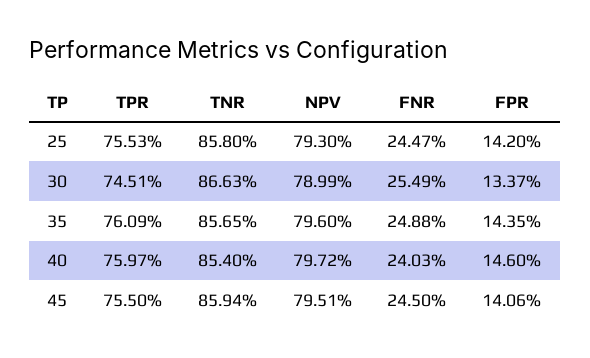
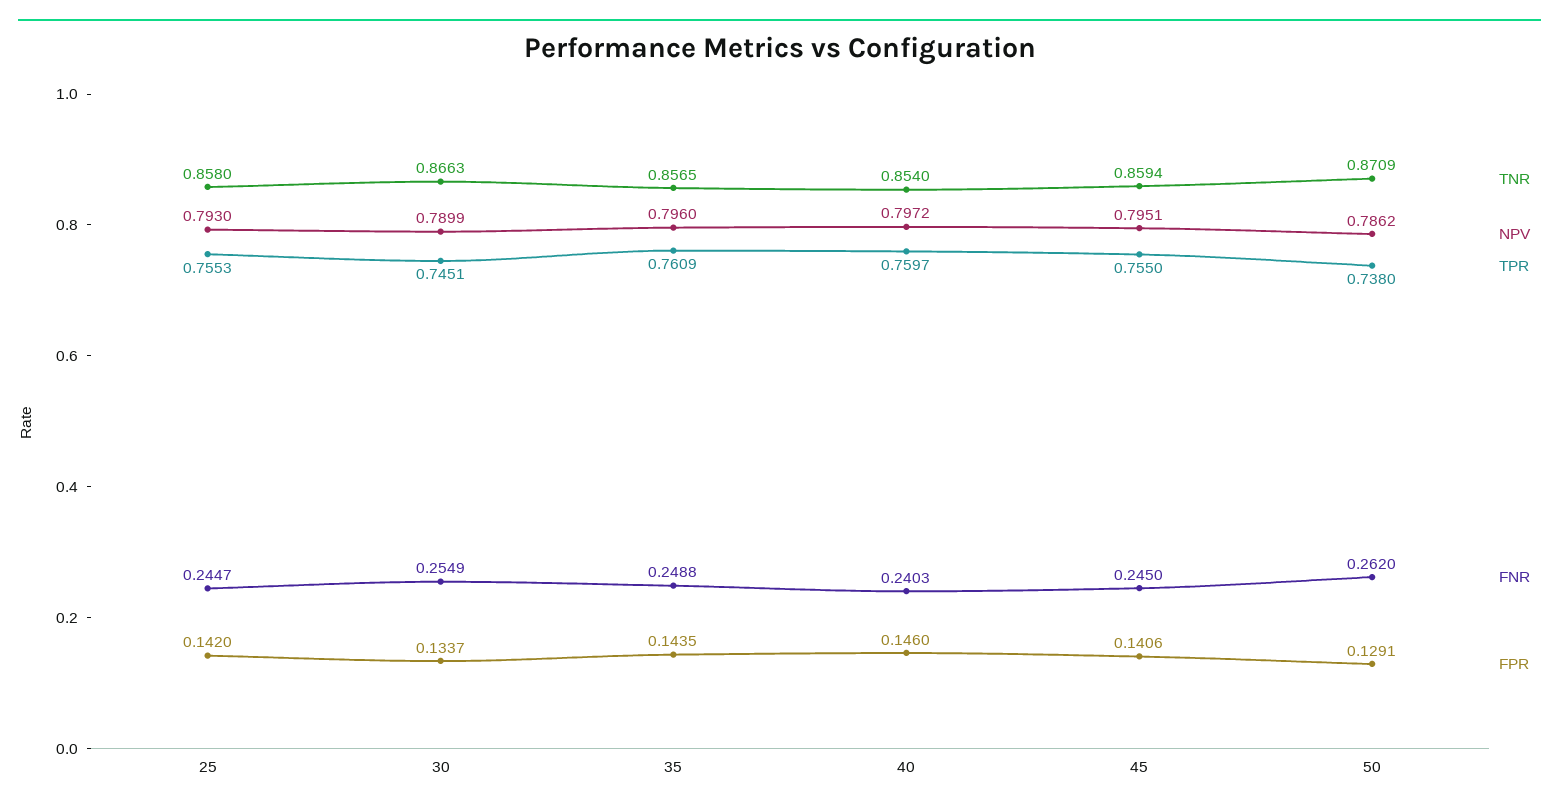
  {
    "TPR": {
      "25": 0.7553,
      "30": 0.7451,
      "35": 0.7609,
      "40": 0.7597,
-     "45": 0.755
+     "45": 0.755,
+     "50": 0.738
    },
    "TNR": {
      "25": 0.858,
      "30": 0.8663,
      "35": 0.8565,
      "40": 0.854,
-     "45": 0.8594
+     "45": 0.8594,
+     "50": 0.8709
    },
    "NPV": {
      "25": 0.793,
      "30": 0.7899,
      "35": 0.796,
      "40": 0.7972,
-     "45": 0.7951
+     "45": 0.7951,
+     "50": 0.7862
    },
    "FNR": {
      "25": 0.2447,
      "30": 0.2549,
      "35": 0.2488,
      "40": 0.2403,
-     "45": 0.245
+     "45": 0.245,
+     "50": 0.262
    },
    "FPR": {
      "25": 0.142,
      "30": 0.1337,
      "35": 0.1435,
      "40": 0.146,
-     "45": 0.1406
+     "45": 0.1406,
+     "50": 0.1291
    }
  }

